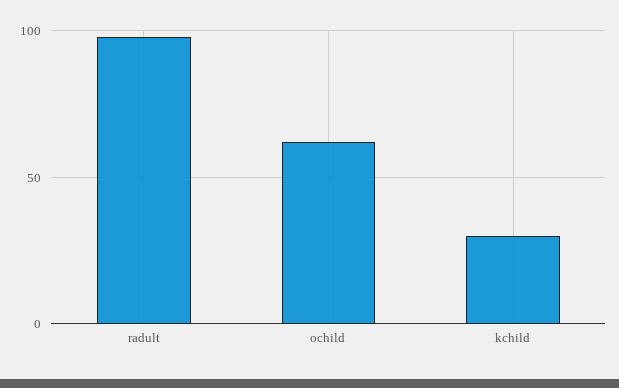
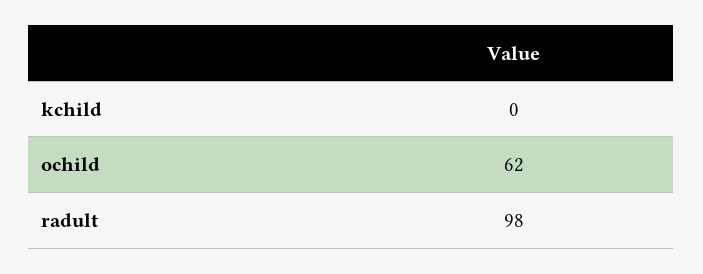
  {
    "radult": 98,
    "ochild": 62,
-   "kchild": 30
+   "kchild": 0
  }

